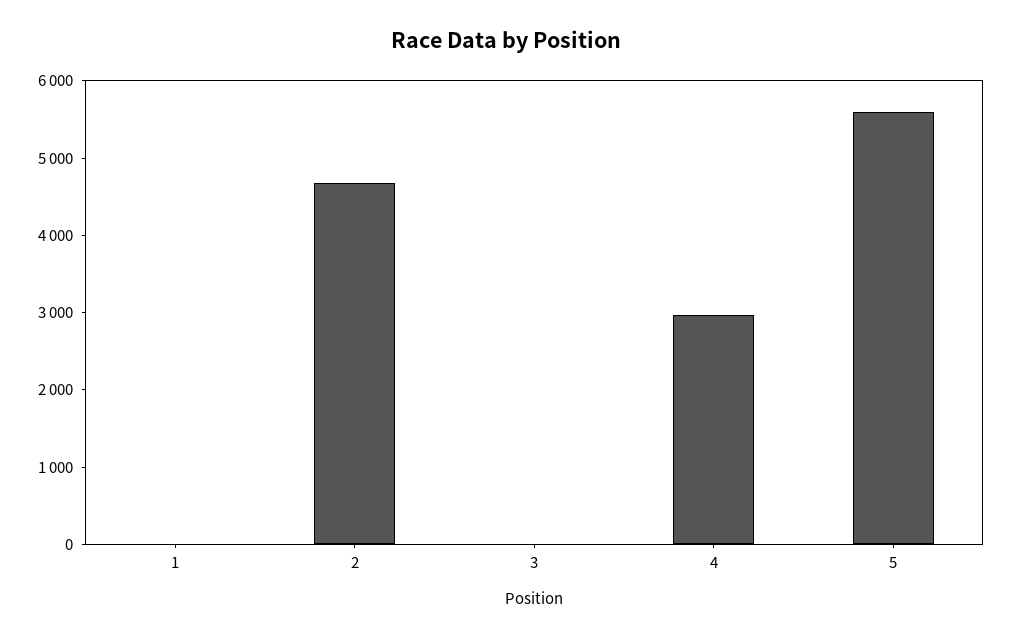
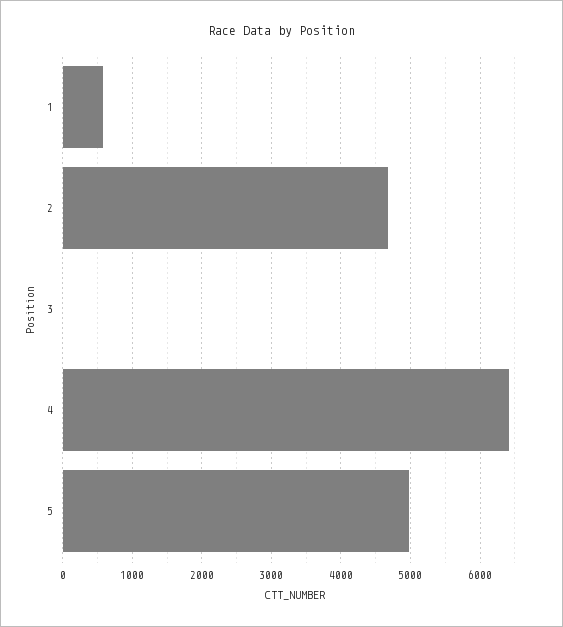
  {
-   "1": 0,
+   "1": 600,
    "2": 4700,
    "3": 0,
-   "4": 3000,
+   "4": 6400,
-   "5": 5600
+   "5": 5000
  }

